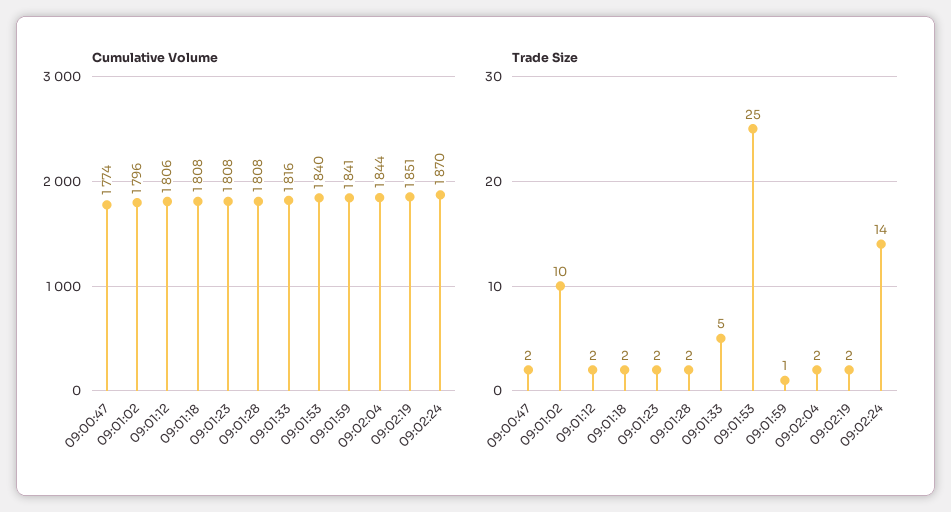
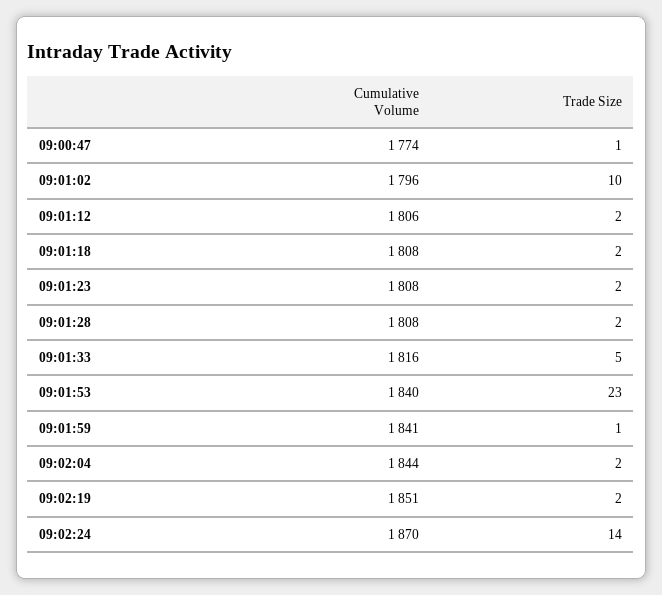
  {
    "Cumulative Volume": {
      "09:00:47": 1774,
      "09:01:02": 1796,
      "09:01:12": 1806,
      "09:01:18": 1808,
      "09:01:23": 1808,
      "09:01:28": 1808,
      "09:01:33": 1816,
      "09:01:53": 1840,
      "09:01:59": 1841,
      "09:02:04": 1844,
      "09:02:19": 1851,
      "09:02:24": 1870
    },
    "Trade Size": {
-     "09:00:47": 2,
+     "09:00:47": 1,
      "09:01:02": 10,
      "09:01:12": 2,
      "09:01:18": 2,
      "09:01:23": 2,
      "09:01:28": 2,
      "09:01:33": 5,
-     "09:01:53": 25,
+     "09:01:53": 23,
      "09:01:59": 1,
      "09:02:04": 2,
      "09:02:19": 2,
      "09:02:24": 14
    }
  }

